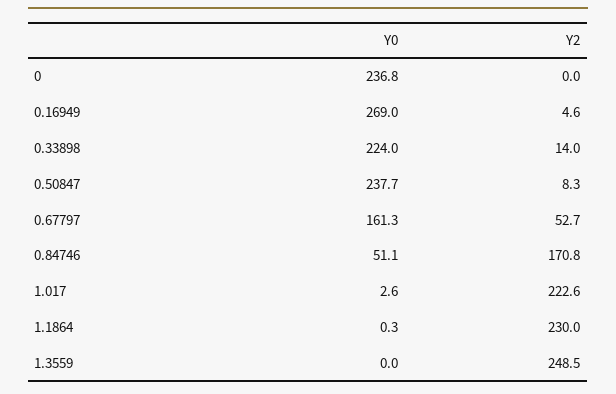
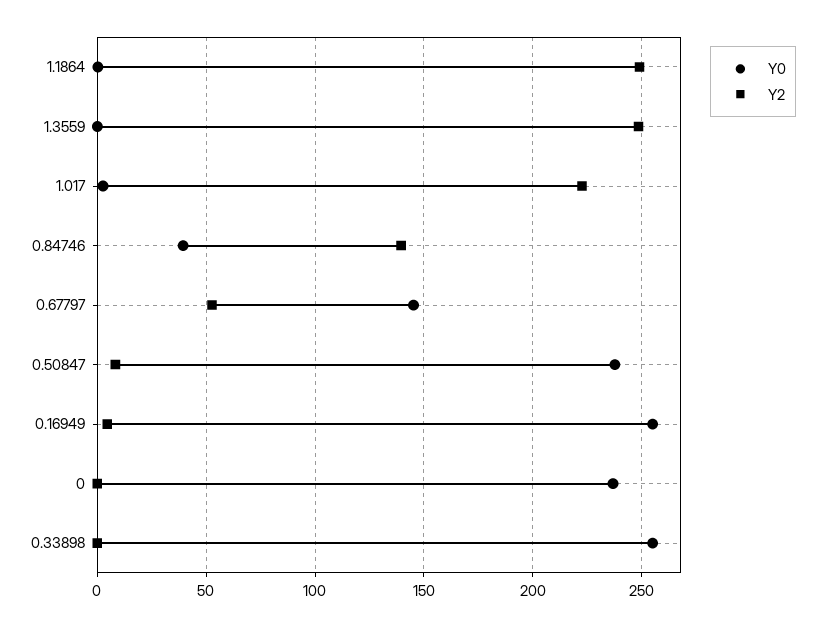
  {
    "Y0": {
      "0": 236.8,
-     "0.16949": 269,
+     "0.16949": 255,
-     "0.33898": 224,
+     "0.33898": 255,
      "0.50847": 237.7,
-     "0.67797": 161.3,
+     "0.67797": 145,
-     "0.84746": 51.1,
+     "0.84746": 40,
      "1.017": 2.6,
      "1.1864": 0.3,
      "1.3559": 0
    },
    "Y2": {
      "0": 0,
      "0.16949": 4.6,
-     "0.33898": 14,
+     "0.33898": 0,
      "0.50847": 8.3,
      "0.67797": 52.7,
-     "0.84746": 170.8,
+     "0.84746": 140,
      "1.017": 222.6,
-     "1.1864": 230,
+     "1.1864": 250,
      "1.3559": 248.5
    }
  }

